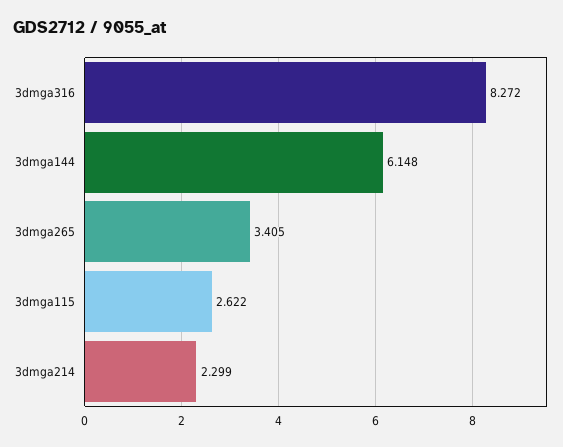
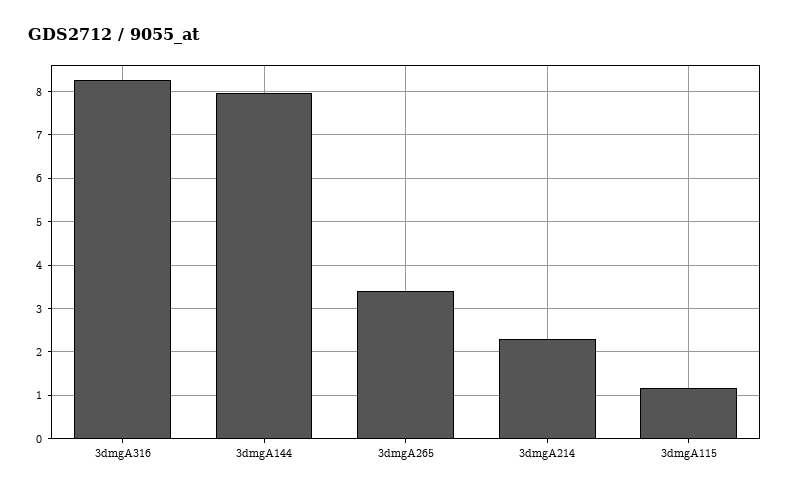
  {
    "3dmga316": 8.272,
-   "3dmga144": 6.148,
+   "3dmga144": 8,
    "3dmga265": 3.405,
-   "3dmga115": 2.622,
+   "3dmga115": 1.2,
    "3dmga214": 2.299
  }

